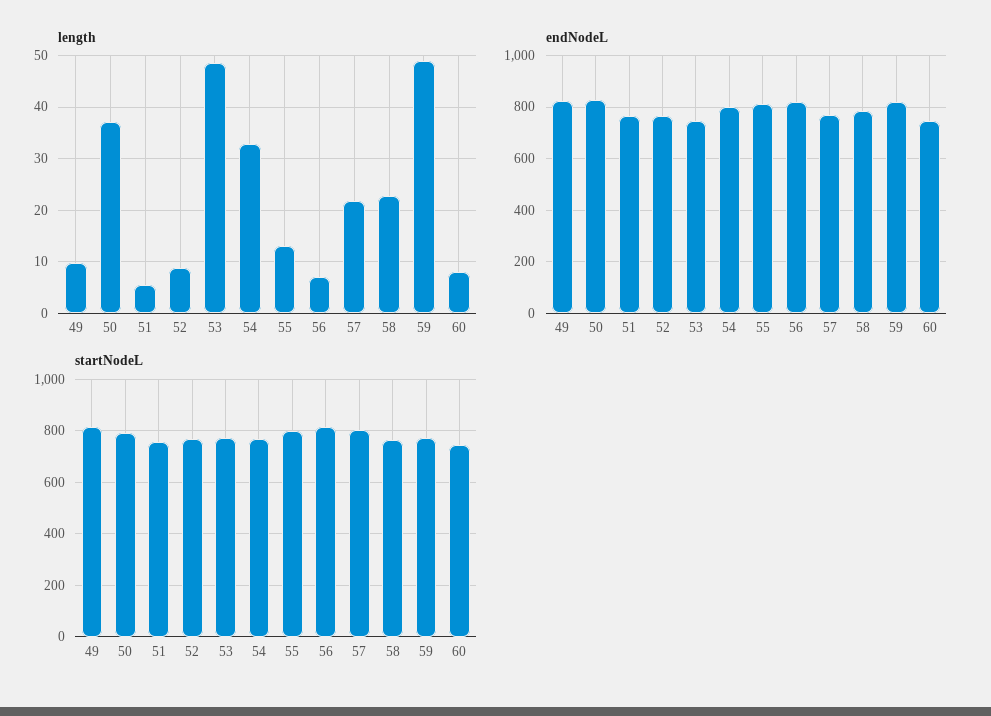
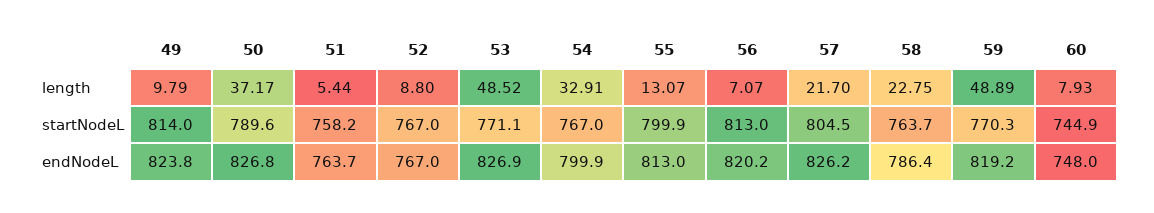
  {
    "length": {
      "49": 9.79,
      "50": 37.17,
      "51": 5.44,
      "52": 8.8,
      "53": 48.52,
      "54": 32.91,
      "55": 13.07,
      "56": 7.07,
      "57": 21.7,
      "58": 22.75,
      "59": 48.89,
      "60": 7.93
    },
    "endNodeL": {
      "49": 823.8,
      "50": 826.8,
      "51": 763.7,
      "52": 767,
-     "53": 750,
+     "53": 826.9,
      "54": 799.9,
      "55": 813,
      "56": 820.2,
-     "57": 775,
+     "57": 826.2,
      "58": 786.4,
      "59": 819.2,
      "60": 748
    },
    "startNodeL": {
      "49": 814,
      "50": 789.6,
      "51": 758.2,
      "52": 767,
      "53": 771.1,
      "54": 767,
      "55": 799.9,
      "56": 813,
      "57": 804.5,
      "58": 763.7,
      "59": 770.3,
      "60": 744.9
    }
  }

